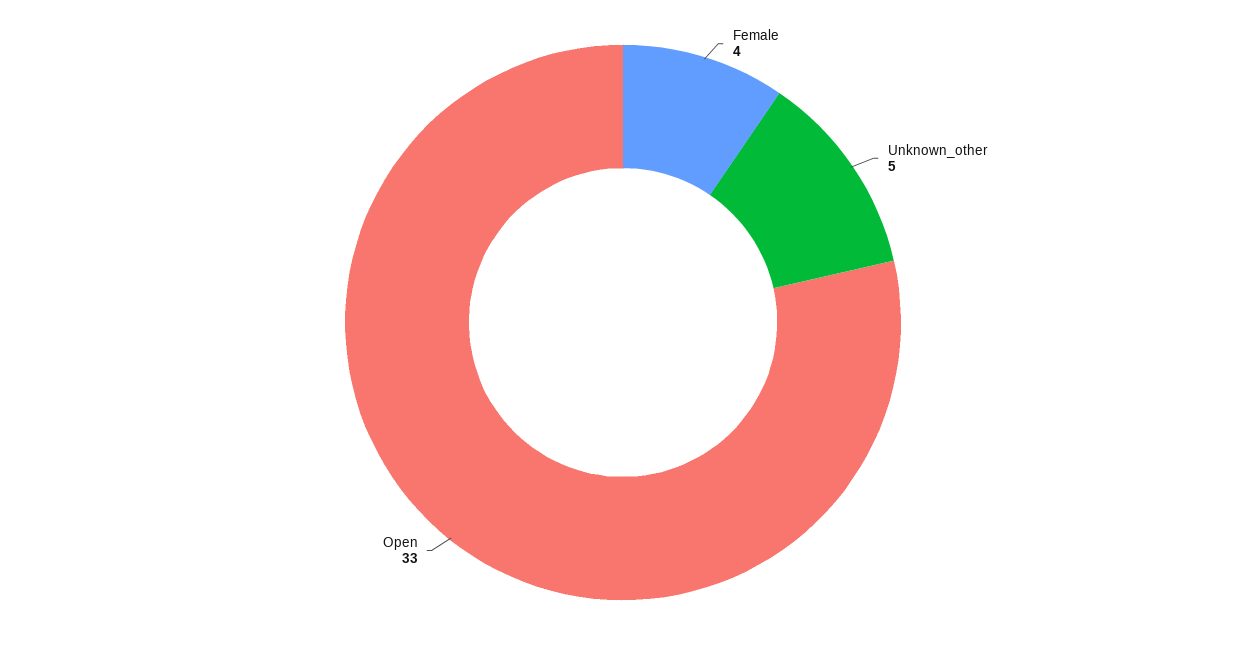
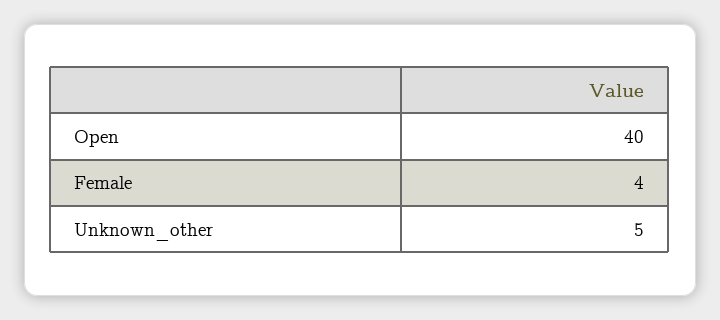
  {
    "Female": 4,
    "Unknown_other": 5,
-   "Open": 33
+   "Open": 40
  }

